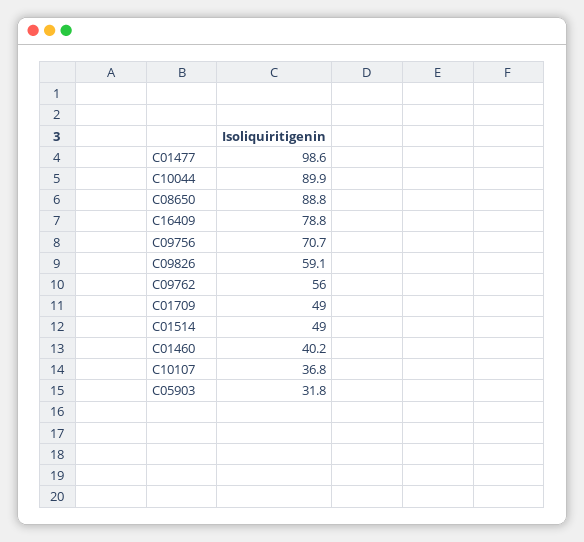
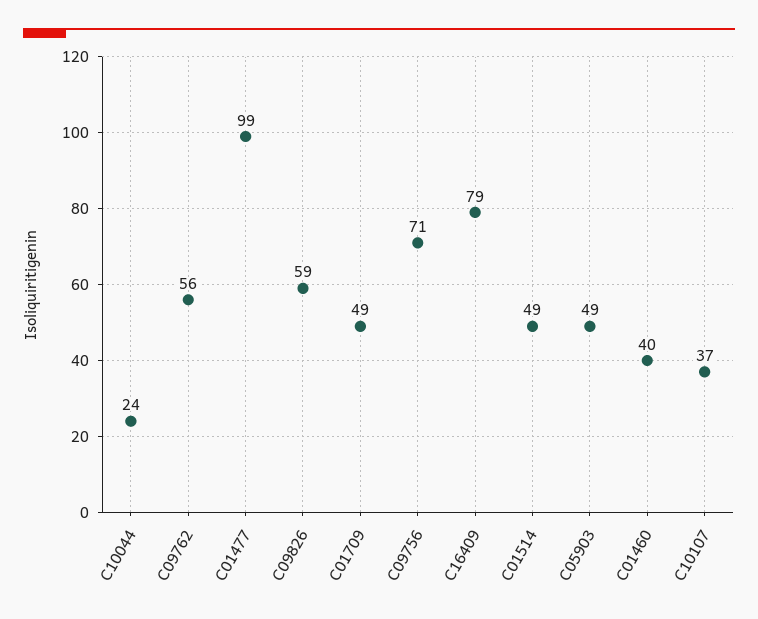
  {
    "C01477": 98.6,
-   "C10044": 89.9,
+   "C10044": 24,
-   "C08650": 88.8,
    "C16409": 78.8,
    "C09756": 70.7,
    "C09826": 59.1,
    "C09762": 56,
    "C01709": 49,
    "C01514": 49,
    "C01460": 40.2,
    "C10107": 36.8,
-   "C05903": 31.8
+   "C05903": 49
  }

